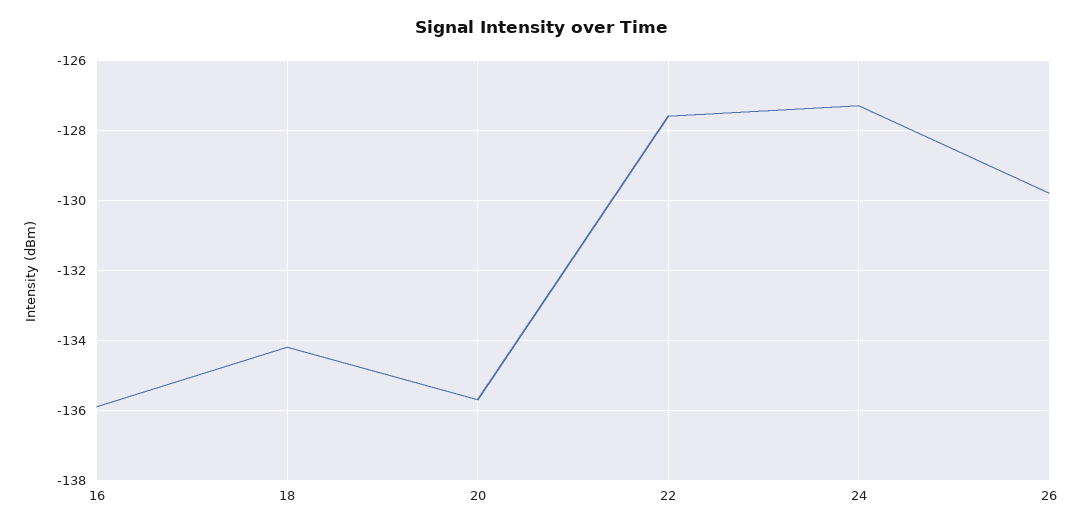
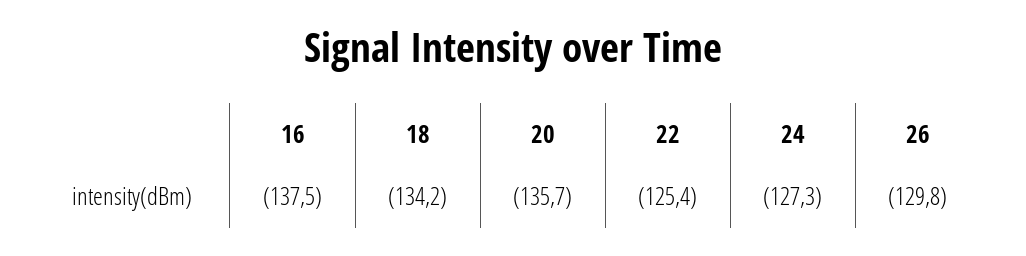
  {
-   "16": -136,
+   "16": -137.5,
    "18": -134.2,
    "20": -135.7,
-   "22": -127.5,
+   "22": -125.4,
    "24": -127.3,
    "26": -129.8
  }

